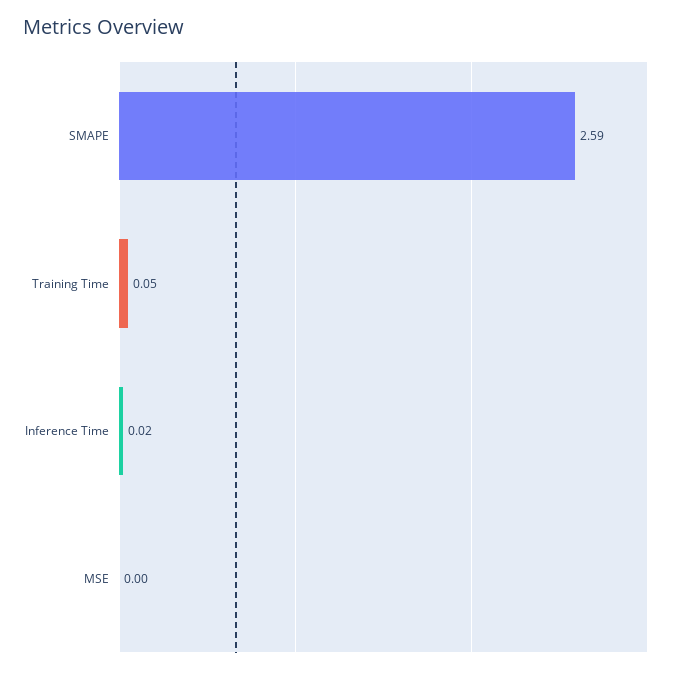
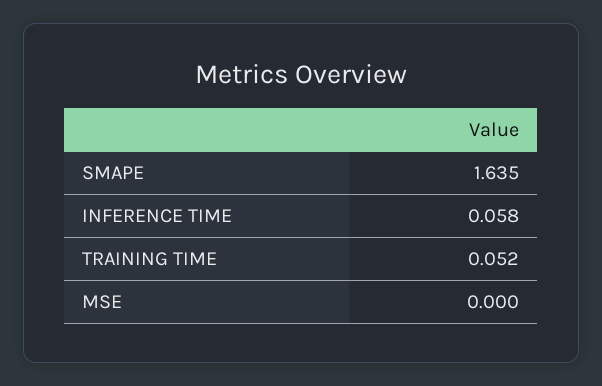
  {
-   "SMAPE": 2.59,
+   "SMAPE": 1.635,
    "Training Time": 0.052,
-   "Inference Time": 0.02,
+   "Inference Time": 0.058,
    "MSE": 0
  }

